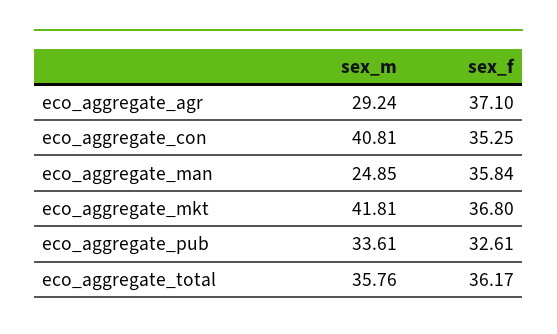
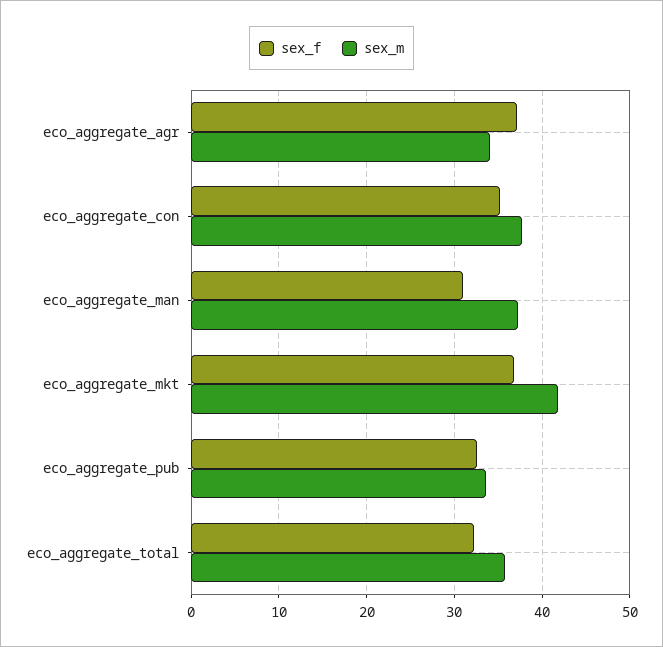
  {
    "sex_m": {
-     "eco_aggregate_agr": 29.24,
+     "eco_aggregate_agr": 34,
-     "eco_aggregate_con": 40.81,
+     "eco_aggregate_con": 38,
-     "eco_aggregate_man": 24.85,
+     "eco_aggregate_man": 37,
      "eco_aggregate_mkt": 41.81,
      "eco_aggregate_pub": 33.61,
      "eco_aggregate_total": 35.76
    },
    "sex_f": {
      "eco_aggregate_agr": 37.1,
      "eco_aggregate_con": 35.25,
-     "eco_aggregate_man": 35.84,
+     "eco_aggregate_man": 31,
      "eco_aggregate_mkt": 36.8,
      "eco_aggregate_pub": 32.61,
-     "eco_aggregate_total": 36.17
+     "eco_aggregate_total": 32
    }
  }

